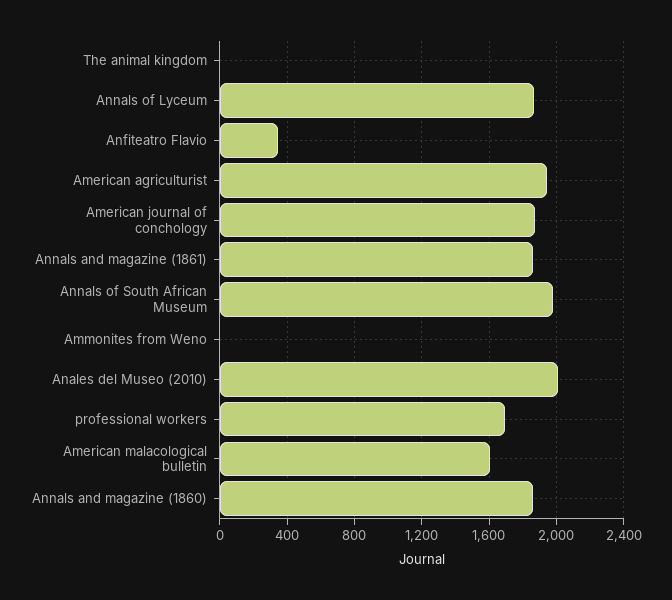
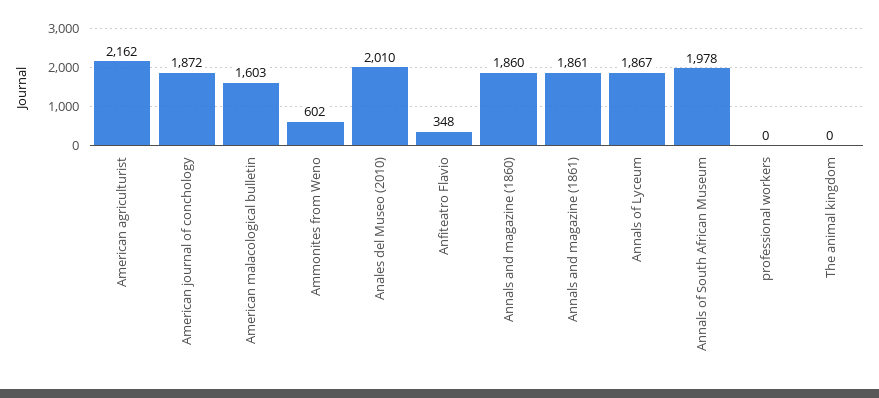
  {
    "The animal kingdom": 0,
    "Annals of Lyceum": 1867,
    "Anfiteatro Flavio": 348,
-   "American agriculturist": 1950,
+   "American agriculturist": 2162,
    "American journal of conchology": 1872,
    "Annals and magazine (1861)": 1861,
    "Annals of South African Museum": 1978,
-   "Ammonites from Weno": 0,
+   "Ammonites from Weno": 602,
    "Anales del Museo (2010)": 2010,
-   "professional workers": 1700,
+   "professional workers": 0,
    "American malacological bulletin": 1603,
    "Annals and magazine (1860)": 1860
  }

